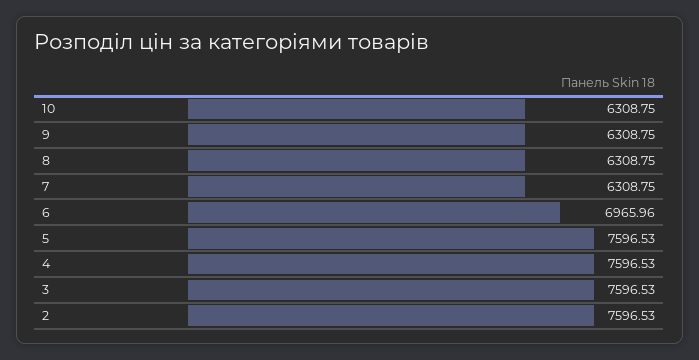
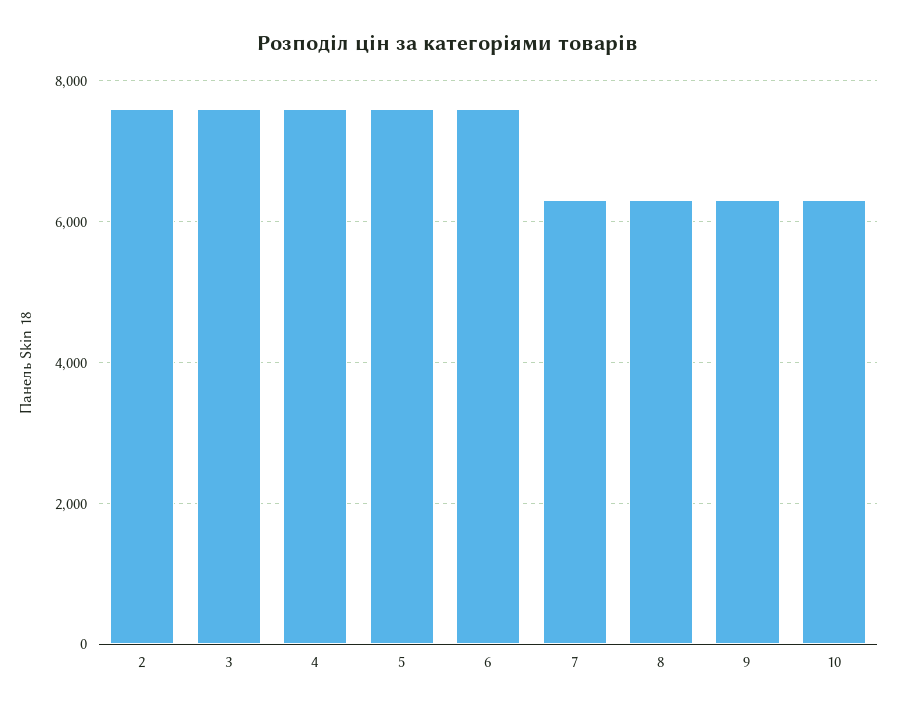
  {
    "10": 6308.75,
    "9": 6308.75,
    "8": 6308.75,
    "7": 6308.75,
-   "6": 6965.96,
+   "6": 7600,
    "5": 7596.53,
    "4": 7596.53,
    "3": 7596.53,
    "2": 7596.53
  }

